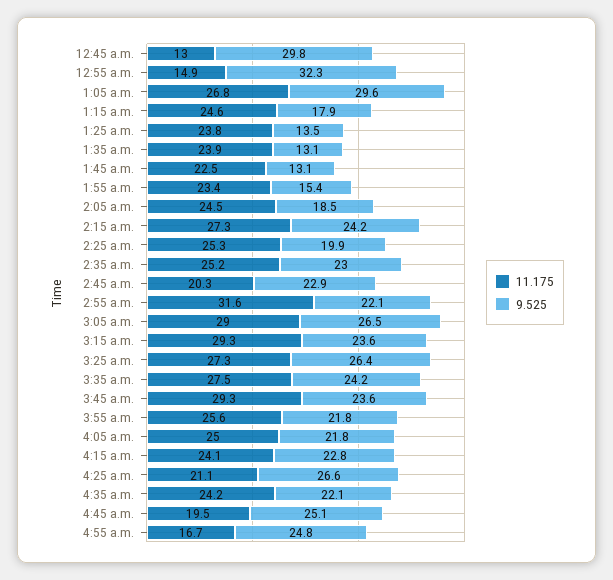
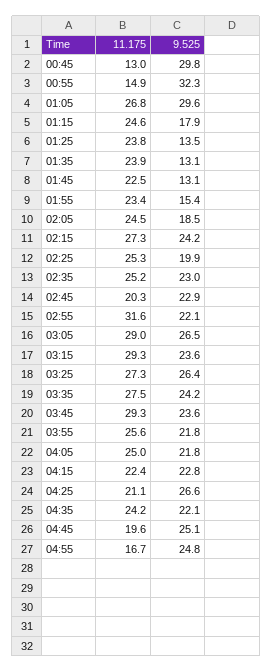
  {
    "11.175": {
      "12:45 a.m.": 13,
      "12:55 a.m.": 14.9,
      "1:05 a.m.": 26.8,
      "1:15 a.m.": 24.6,
      "1:25 a.m.": 23.8,
      "1:35 a.m.": 23.9,
      "1:45 a.m.": 22.5,
      "1:55 a.m.": 23.4,
      "2:05 a.m.": 24.5,
      "2:15 a.m.": 27.3,
      "2:25 a.m.": 25.3,
      "2:35 a.m.": 25.2,
      "2:45 a.m.": 20.3,
      "2:55 a.m.": 31.6,
      "3:05 a.m.": 29,
      "3:15 a.m.": 29.3,
      "3:25 a.m.": 27.3,
      "3:35 a.m.": 27.5,
      "3:45 a.m.": 29.3,
      "3:55 a.m.": 25.6,
      "4:05 a.m.": 25,
-     "4:15 a.m.": 24.1,
+     "4:15 a.m.": 22.4,
      "4:25 a.m.": 21.1,
      "4:35 a.m.": 24.2,
-     "4:45 a.m.": 19.5,
+     "4:45 a.m.": 19.6,
      "4:55 a.m.": 16.7
    },
    "9.525": {
      "12:45 a.m.": 29.8,
      "12:55 a.m.": 32.3,
      "1:05 a.m.": 29.6,
      "1:15 a.m.": 17.9,
      "1:25 a.m.": 13.5,
      "1:35 a.m.": 13.1,
      "1:45 a.m.": 13.1,
      "1:55 a.m.": 15.4,
      "2:05 a.m.": 18.5,
      "2:15 a.m.": 24.2,
      "2:25 a.m.": 19.9,
      "2:35 a.m.": 23,
      "2:45 a.m.": 22.9,
      "2:55 a.m.": 22.1,
      "3:05 a.m.": 26.5,
      "3:15 a.m.": 23.6,
      "3:25 a.m.": 26.4,
      "3:35 a.m.": 24.2,
      "3:45 a.m.": 23.6,
      "3:55 a.m.": 21.8,
      "4:05 a.m.": 21.8,
      "4:15 a.m.": 22.8,
      "4:25 a.m.": 26.6,
      "4:35 a.m.": 22.1,
      "4:45 a.m.": 25.1,
      "4:55 a.m.": 24.8
    }
  }

